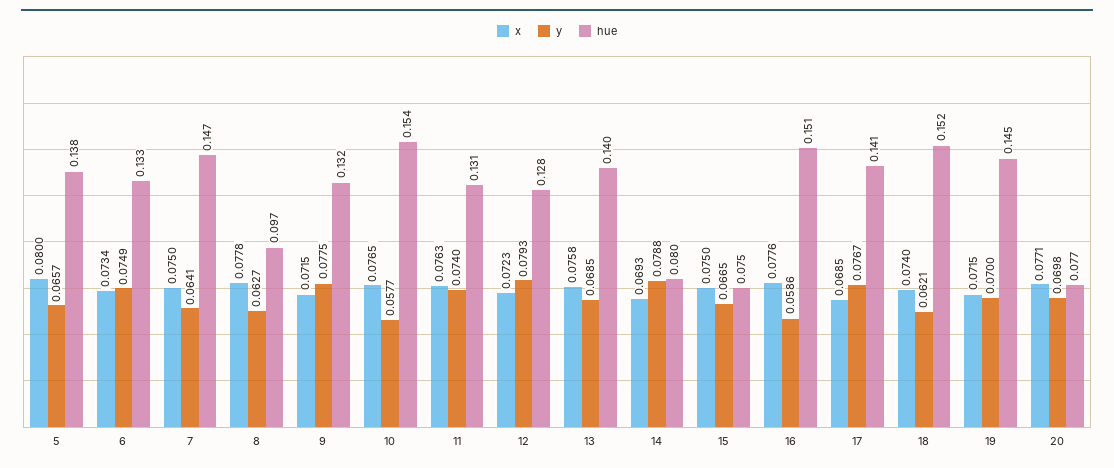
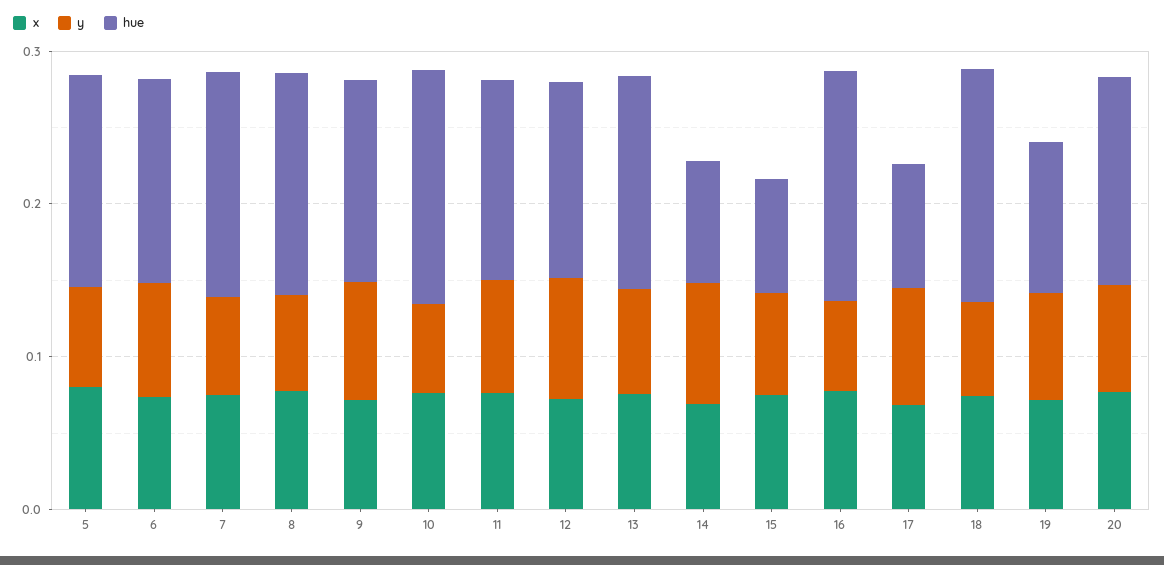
  {
    "x": {
      "5": 0.08,
      "6": 0.0734,
      "7": 0.075,
      "8": 0.0778,
      "9": 0.0715,
      "10": 0.0765,
      "11": 0.0763,
      "12": 0.0723,
      "13": 0.0758,
      "14": 0.0693,
      "15": 0.075,
      "16": 0.0776,
      "17": 0.0685,
      "18": 0.074,
      "19": 0.0715,
      "20": 0.0771
    },
    "y": {
      "5": 0.0657,
      "6": 0.0749,
      "7": 0.0641,
      "8": 0.0627,
      "9": 0.0775,
      "10": 0.0577,
      "11": 0.074,
      "12": 0.0793,
      "13": 0.0685,
      "14": 0.0788,
      "15": 0.0665,
      "16": 0.0586,
      "17": 0.0767,
      "18": 0.0621,
      "19": 0.07,
      "20": 0.0698
    },
    "hue": {
      "5": 0.138,
      "6": 0.133,
      "7": 0.147,
-     "8": 0.097,
+     "8": 0.14,
      "9": 0.132,
      "10": 0.154,
      "11": 0.131,
      "12": 0.128,
      "13": 0.14,
      "14": 0.08,
      "15": 0.075,
      "16": 0.151,
-     "17": 0.141,
+     "17": 0.08,
      "18": 0.152,
-     "19": 0.145,
+     "19": 0.1,
-     "20": 0.077
+     "20": 0.14
    }
  }

